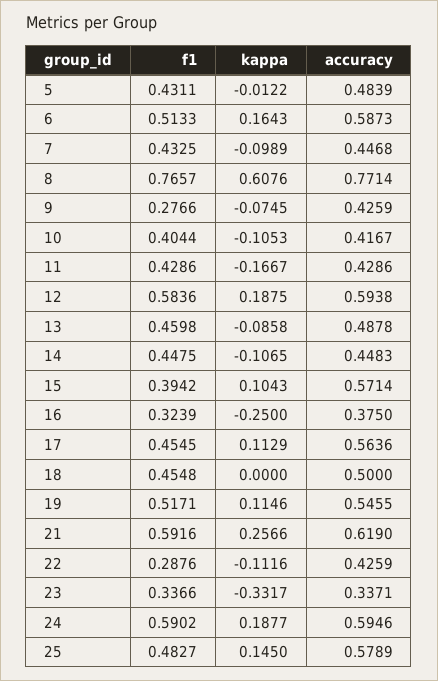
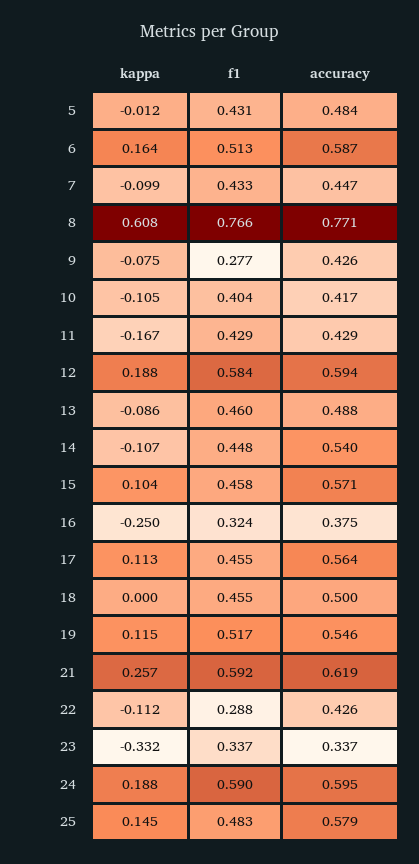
  {
    "f1": {
      "5": 0.4311,
      "6": 0.5133,
      "7": 0.4325,
      "8": 0.7657,
      "9": 0.2766,
      "10": 0.4044,
      "11": 0.4286,
      "12": 0.5836,
      "13": 0.4598,
      "14": 0.4475,
-     "15": 0.3942,
+     "15": 0.458,
      "16": 0.3239,
      "17": 0.4545,
      "18": 0.4548,
      "19": 0.5171,
      "21": 0.5916,
      "22": 0.2876,
      "23": 0.3366,
      "24": 0.5902,
      "25": 0.4827
    },
    "kappa": {
      "5": -0.0122,
      "6": 0.1643,
      "7": -0.0989,
      "8": 0.6076,
      "9": -0.0745,
      "10": -0.1053,
      "11": -0.1667,
      "12": 0.1875,
      "13": -0.0858,
      "14": -0.1065,
      "15": 0.1043,
      "16": -0.25,
      "17": 0.1129,
      "18": 0,
      "19": 0.1146,
      "21": 0.2566,
      "22": -0.1116,
      "23": -0.3317,
      "24": 0.1877,
      "25": 0.145
    },
    "accuracy": {
      "5": 0.4839,
      "6": 0.5873,
      "7": 0.4468,
      "8": 0.7714,
      "9": 0.4259,
      "10": 0.4167,
      "11": 0.4286,
      "12": 0.5938,
      "13": 0.4878,
-     "14": 0.4483,
+     "14": 0.54,
      "15": 0.5714,
      "16": 0.375,
      "17": 0.5636,
      "18": 0.5,
      "19": 0.5455,
      "21": 0.619,
      "22": 0.4259,
      "23": 0.3371,
      "24": 0.5946,
      "25": 0.5789
    }
  }

